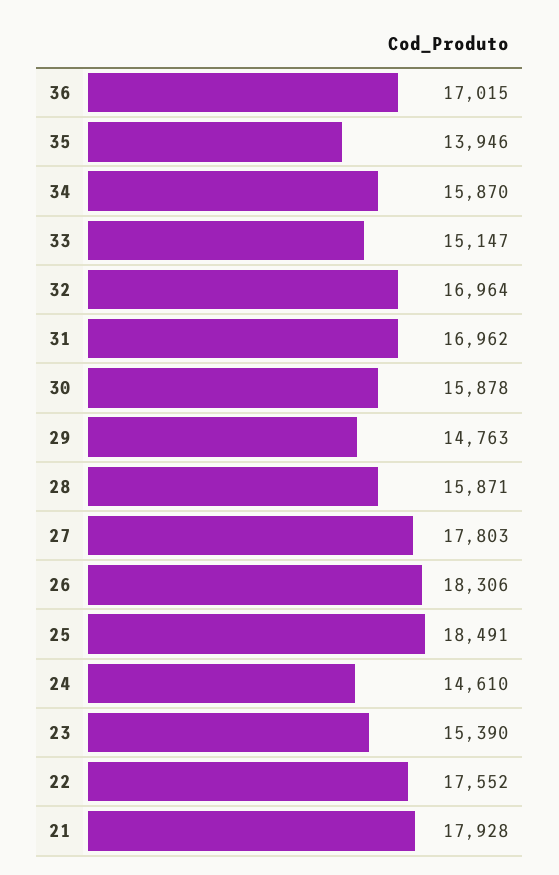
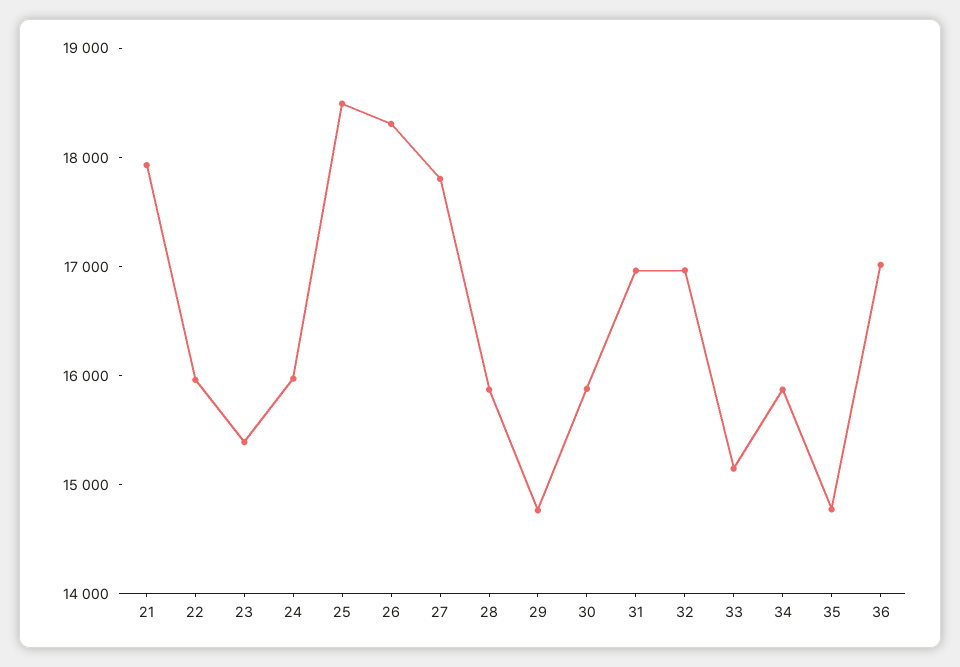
  {
    "36": 17015,
-   "35": 13946,
+   "35": 14800,
    "34": 15870,
    "33": 15147,
    "32": 16964,
    "31": 16962,
    "30": 15878,
    "29": 14763,
    "28": 15871,
    "27": 17803,
    "26": 18306,
    "25": 18491,
-   "24": 14610,
+   "24": 16000,
    "23": 15390,
-   "22": 17552,
+   "22": 16000,
    "21": 17928
  }

